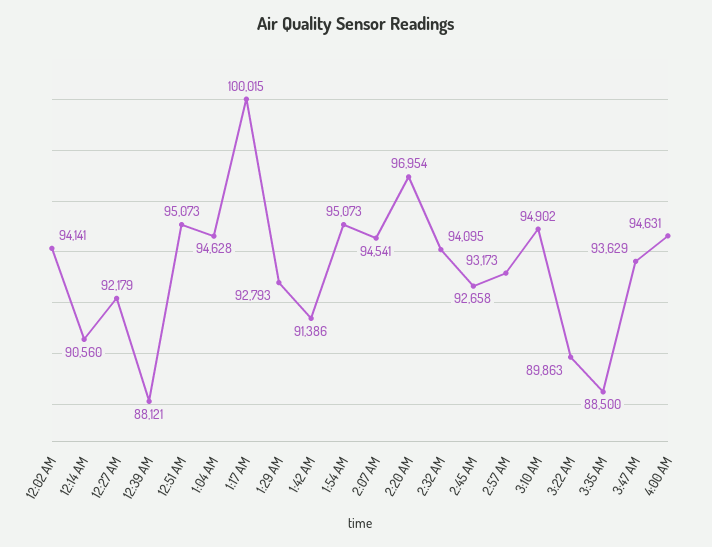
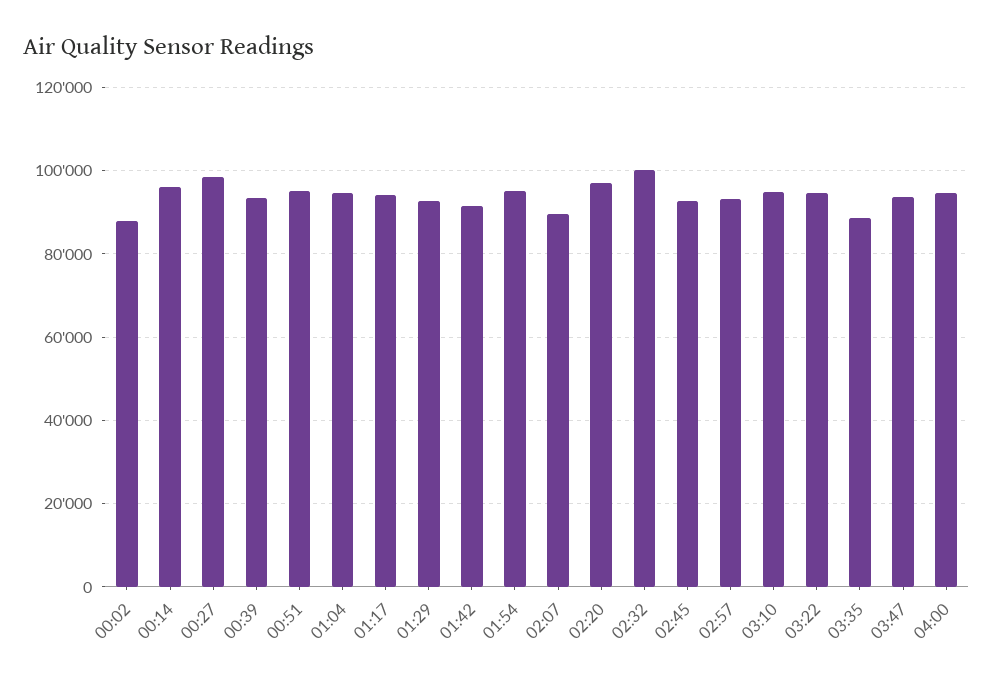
  {
-   "12:02 AM": 94141,
+   "12:02 AM": 88000,
-   "12:14 AM": 90560,
+   "12:14 AM": 96000,
-   "12:27 AM": 92179,
+   "12:27 AM": 98000,
-   "12:39 AM": 88121,
+   "12:39 AM": 94000,
    "12:51 AM": 95073,
    "1:04 AM": 94628,
-   "1:17 AM": 100015,
+   "1:17 AM": 94000,
    "1:29 AM": 92793,
    "1:42 AM": 91386,
    "1:54 AM": 95073,
-   "2:07 AM": 94541,
+   "2:07 AM": 90000,
    "2:20 AM": 96954,
-   "2:32 AM": 94095,
+   "2:32 AM": 100000,
    "2:45 AM": 92658,
    "2:57 AM": 93173,
    "3:10 AM": 94902,
-   "3:22 AM": 89863,
+   "3:22 AM": 94000,
    "3:35 AM": 88500,
    "3:47 AM": 93629,
    "4:00 AM": 94631
  }

